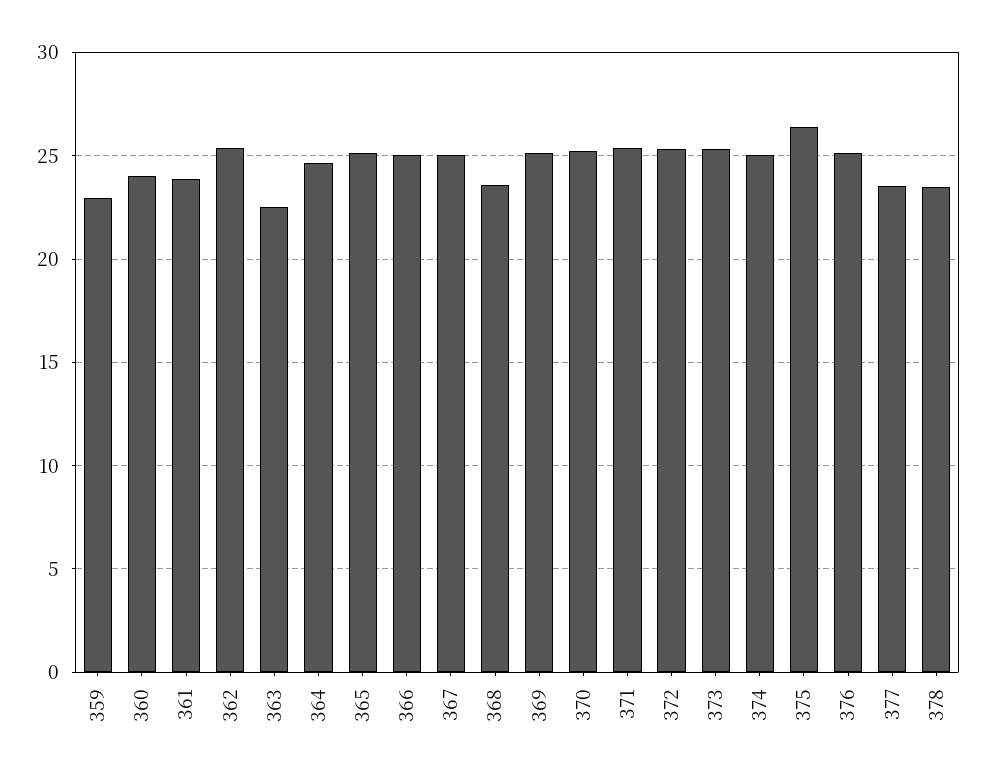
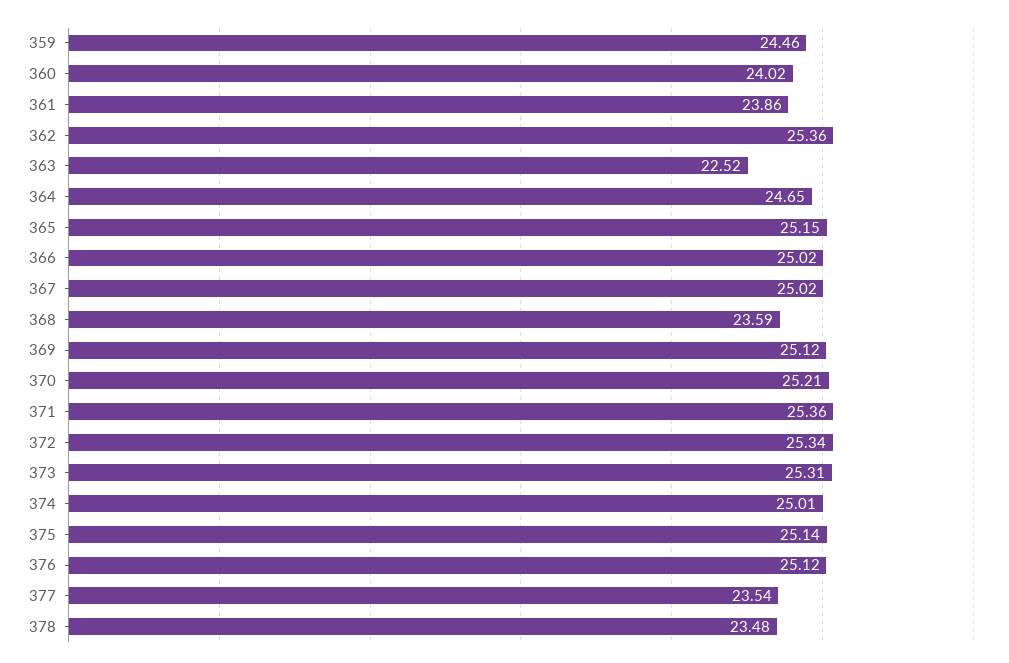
  {
-   "359": 23,
+   "359": 24.46,
    "360": 24.02,
    "361": 23.86,
    "362": 25.36,
    "363": 22.52,
    "364": 24.65,
    "365": 25.15,
    "366": 25.02,
    "367": 25.02,
    "368": 23.59,
    "369": 25.12,
    "370": 25.21,
    "371": 25.36,
    "372": 25.34,
    "373": 25.31,
    "374": 25.01,
-   "375": 26.5,
+   "375": 25.14,
    "376": 25.12,
    "377": 23.54,
    "378": 23.48
  }

